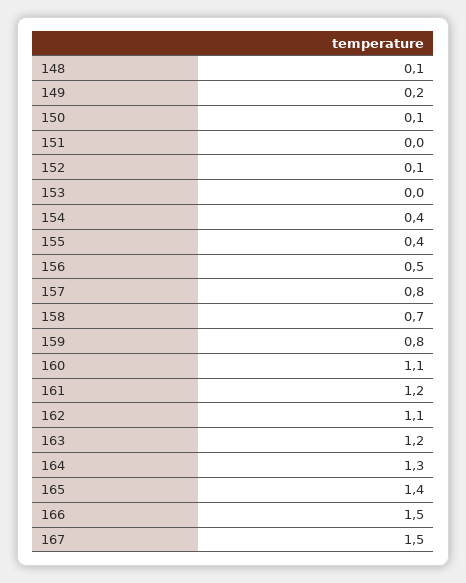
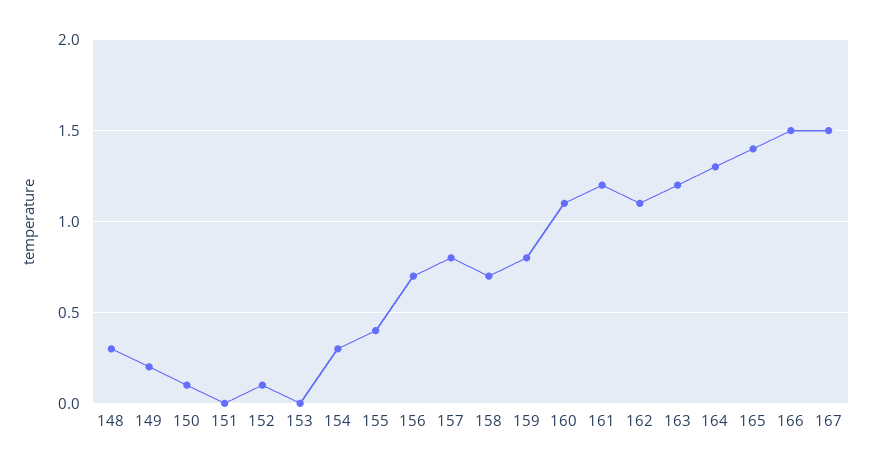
  {
-   "148": 0.1,
+   "148": 0.3,
    "149": 0.2,
    "150": 0.1,
    "151": 0,
    "152": 0.1,
    "153": 0,
-   "154": 0.4,
+   "154": 0.3,
    "155": 0.4,
-   "156": 0.5,
+   "156": 0.7,
    "157": 0.8,
    "158": 0.7,
    "159": 0.8,
    "160": 1.1,
    "161": 1.2,
    "162": 1.1,
    "163": 1.2,
    "164": 1.3,
    "165": 1.4,
    "166": 1.5,
    "167": 1.5
  }

